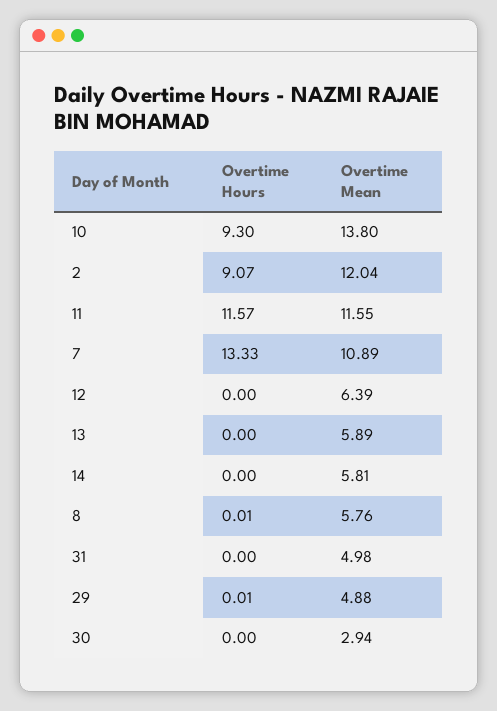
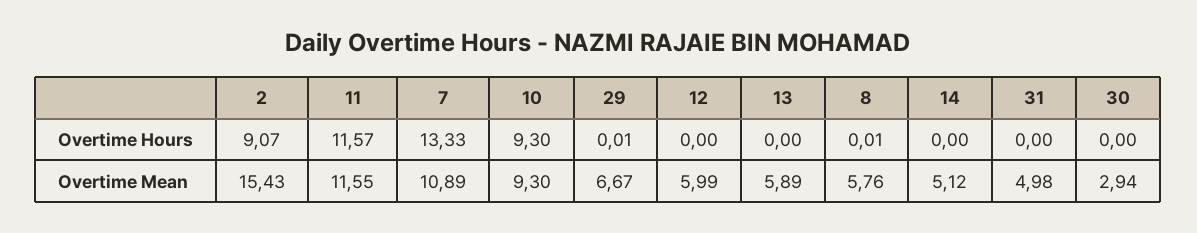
  {
    "Overtime Hours": {
      "10": 9.3,
      "2": 9.07,
      "11": 11.57,
      "7": 13.33,
      "12": 0,
      "13": 0,
      "14": 0,
      "8": 0.01,
      "31": 0,
      "29": 0.01,
      "30": 0
    },
    "Overtime Mean": {
-     "10": 13.8,
+     "10": 9.3,
-     "2": 12.04,
+     "2": 15.43,
      "11": 11.55,
      "7": 10.89,
-     "12": 6.39,
+     "12": 5.99,
      "13": 5.89,
-     "14": 5.81,
+     "14": 5.12,
      "8": 5.76,
      "31": 4.98,
-     "29": 4.88,
+     "29": 6.67,
      "30": 2.94
    }
  }

